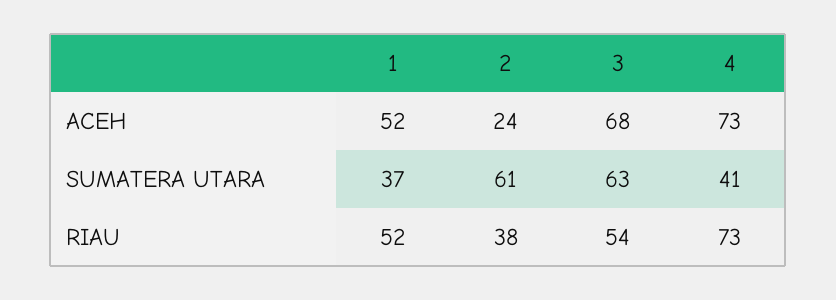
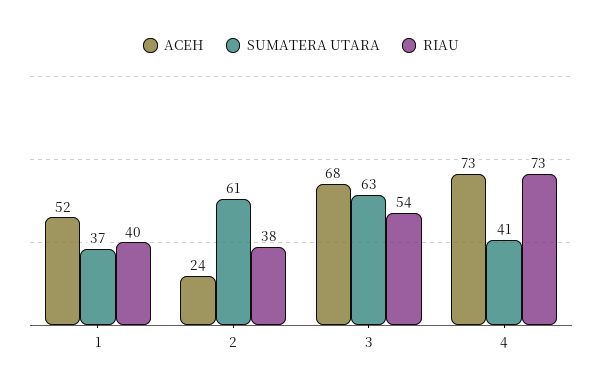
  {
    "ACEH": {
      "1": 52,
      "2": 24,
      "3": 68,
      "4": 73
    },
    "SUMATERA UTARA": {
      "1": 37,
      "2": 61,
      "3": 63,
      "4": 41
    },
    "RIAU": {
-     "1": 52,
+     "1": 40,
      "2": 38,
      "3": 54,
      "4": 73
    }
  }

